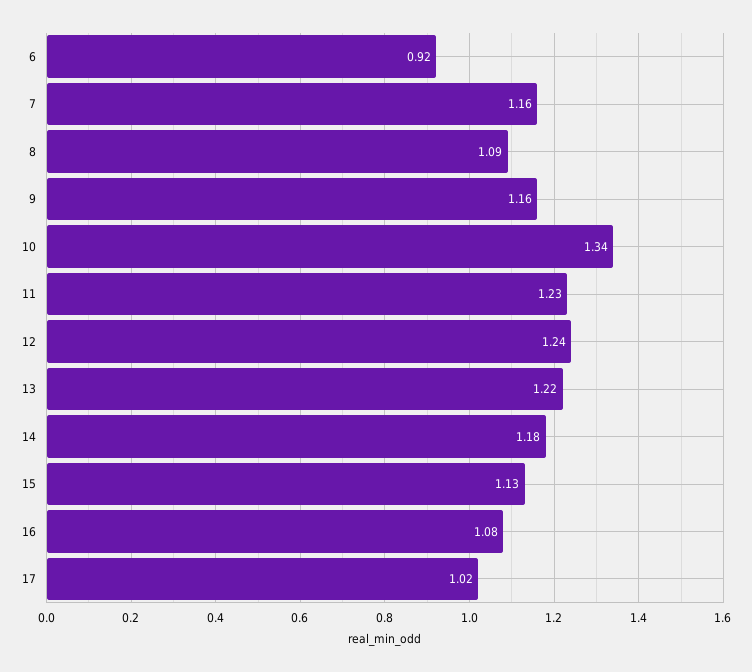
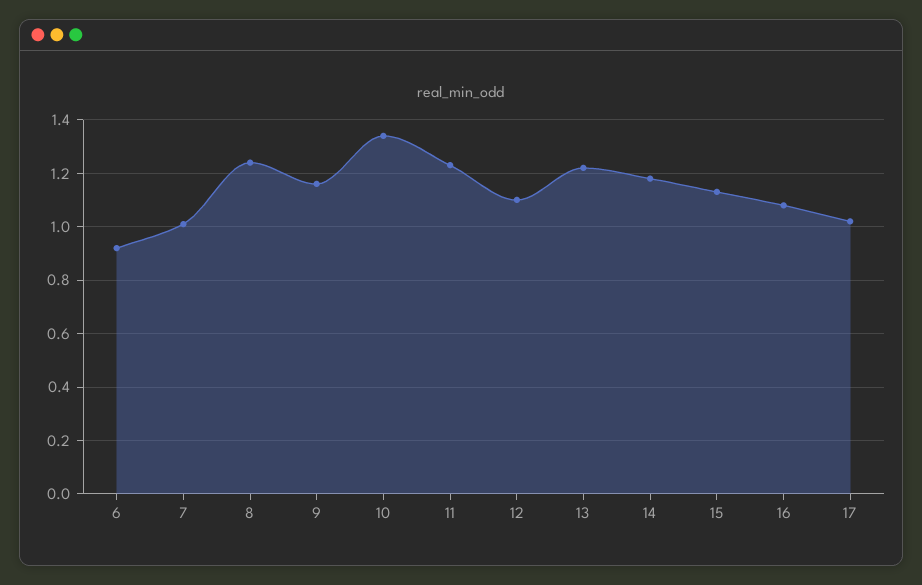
  {
    "6": 0.92,
-   "7": 1.16,
+   "7": 1,
-   "8": 1.09,
+   "8": 1.25,
    "9": 1.16,
    "10": 1.34,
    "11": 1.23,
-   "12": 1.24,
+   "12": 1.1,
    "13": 1.22,
    "14": 1.18,
    "15": 1.13,
    "16": 1.08,
    "17": 1.02
  }

